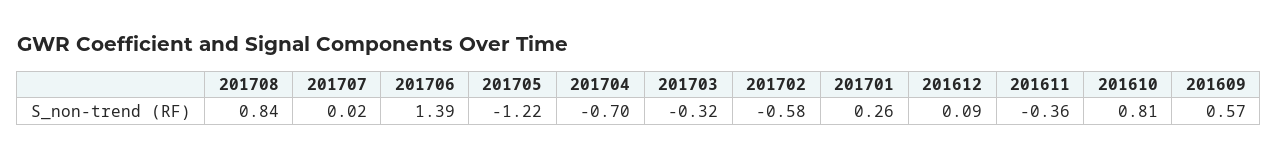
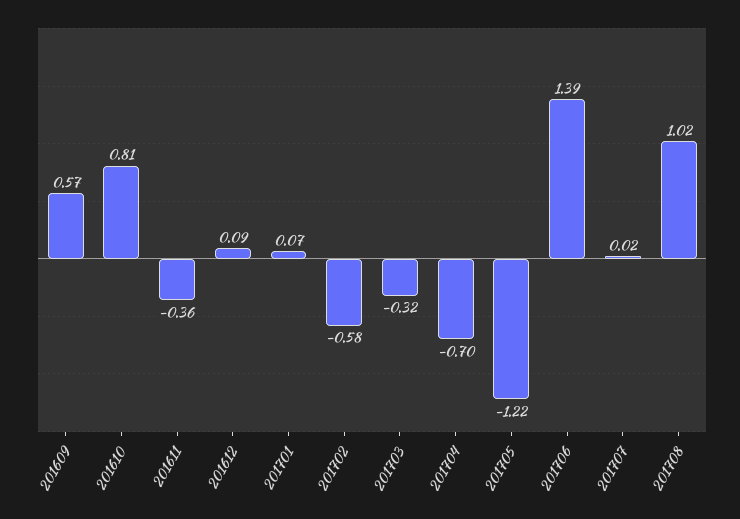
  {
-   "201708": 0.84,
+   "201708": 1.02,
    "201707": 0.02,
    "201706": 1.39,
    "201705": -1.22,
    "201704": -0.7,
    "201703": -0.32,
    "201702": -0.58,
-   "201701": 0.26,
+   "201701": 0.07,
    "201612": 0.09,
    "201611": -0.36,
    "201610": 0.81,
    "201609": 0.57
  }

